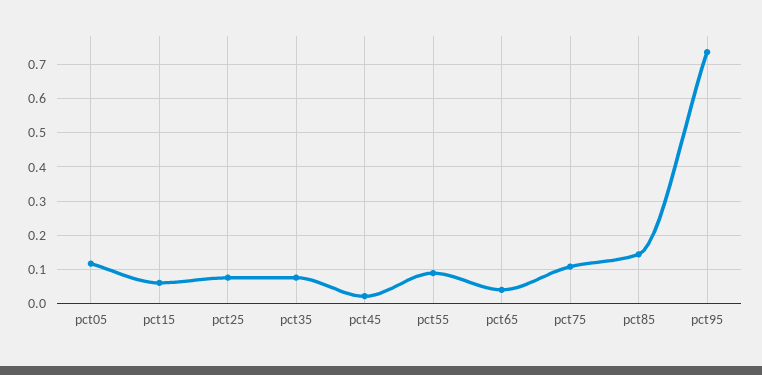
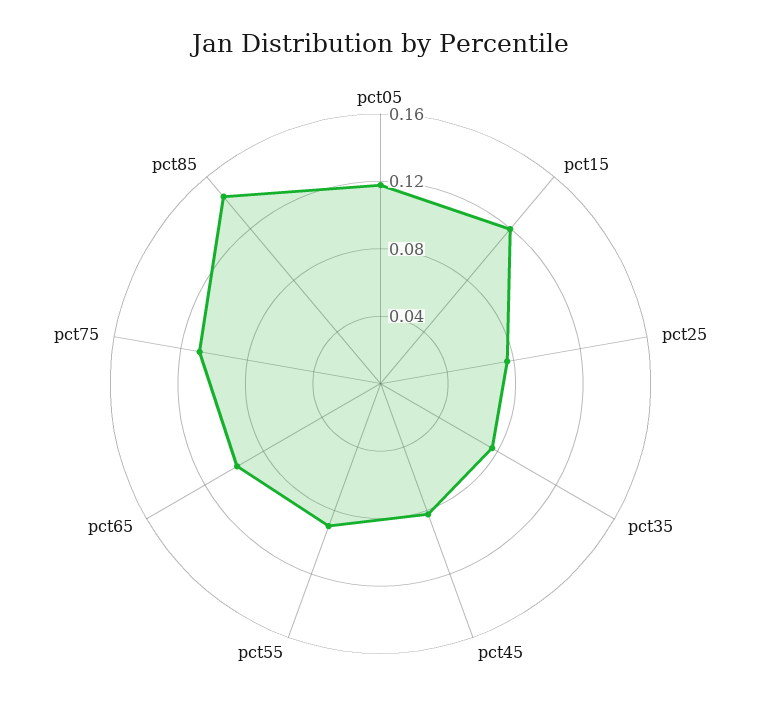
  {
    "pct05": 0.12,
-   "pct15": 0.06,
+   "pct15": 0.12,
    "pct25": 0.08,
    "pct35": 0.08,
-   "pct45": 0.02,
+   "pct45": 0.08,
    "pct55": 0.09,
-   "pct65": 0.04,
+   "pct65": 0.1,
    "pct75": 0.11,
-   "pct85": 0.14,
+   "pct85": 0.14
-   "pct95": 0.74
  }

